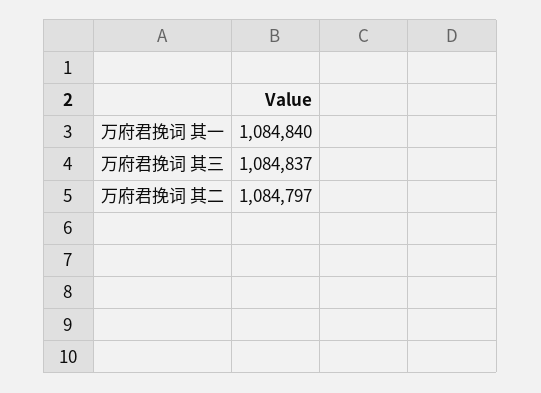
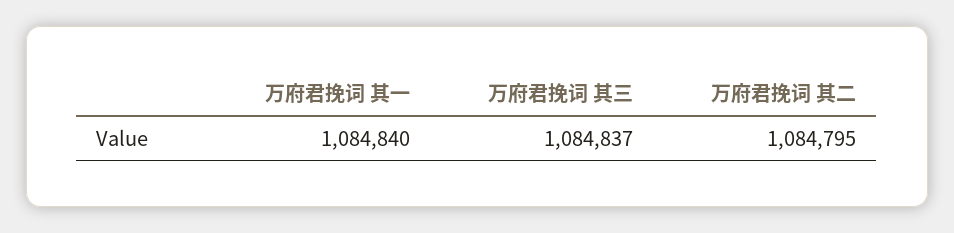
  {
    "万府君挽词 其一": 1084840,
    "万府君挽词 其三": 1084837,
-   "万府君挽词 其二": 1084797
+   "万府君挽词 其二": 1084795
  }

